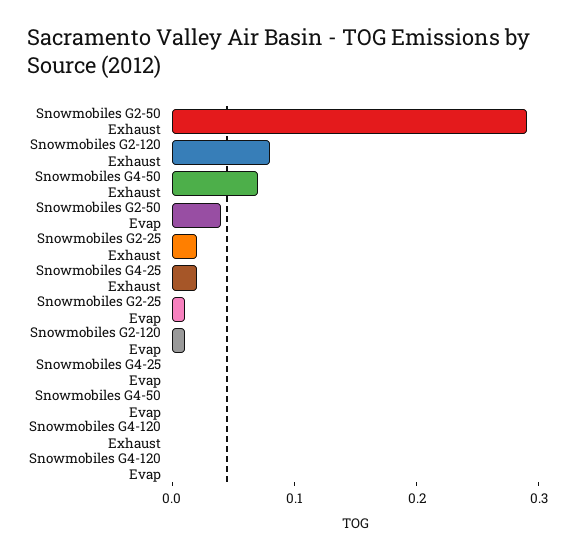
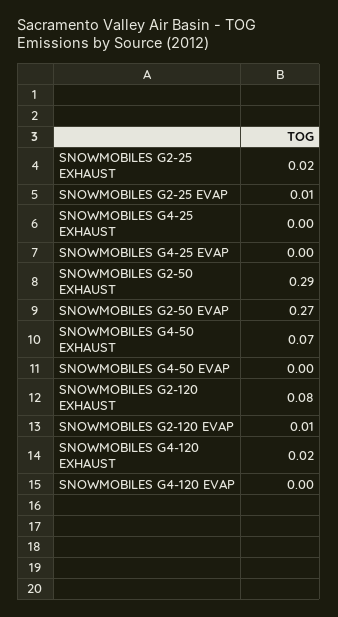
  {
    "Snowmobiles G2-50 Exhaust": 0.29,
    "Snowmobiles G2-120 Exhaust": 0.08,
    "Snowmobiles G4-50 Exhaust": 0.07,
-   "Snowmobiles G2-50 Evap": 0.04,
+   "Snowmobiles G2-50 Evap": 0.27,
    "Snowmobiles G2-25 Exhaust": 0.02,
-   "Snowmobiles G4-25 Exhaust": 0.02,
+   "Snowmobiles G4-25 Exhaust": 0,
    "Snowmobiles G2-25 Evap": 0.01,
    "Snowmobiles G2-120 Evap": 0.01,
    "Snowmobiles G4-25 Evap": 0,
    "Snowmobiles G4-50 Evap": 0,
-   "Snowmobiles G4-120 Exhaust": 0,
+   "Snowmobiles G4-120 Exhaust": 0.02,
    "Snowmobiles G4-120 Evap": 0
  }

